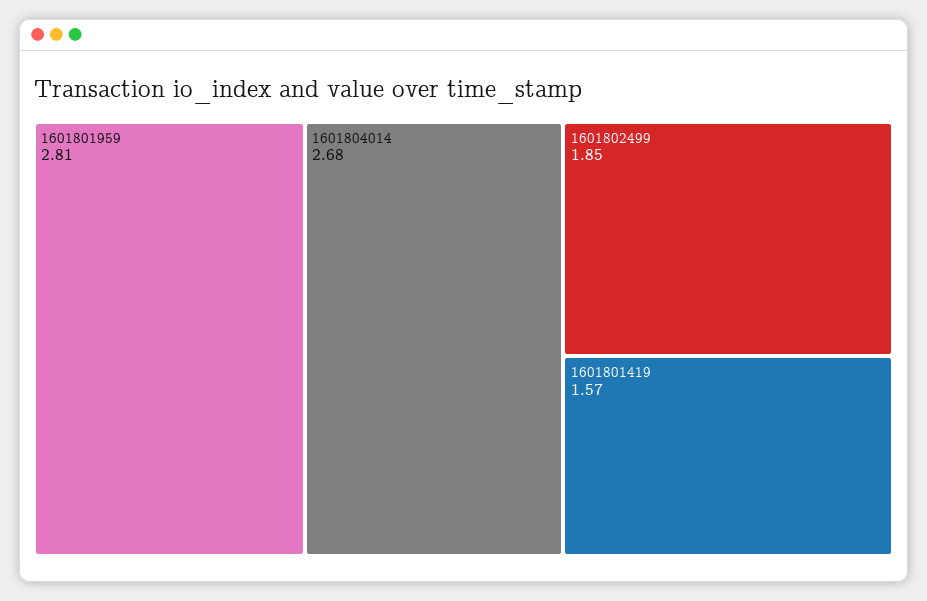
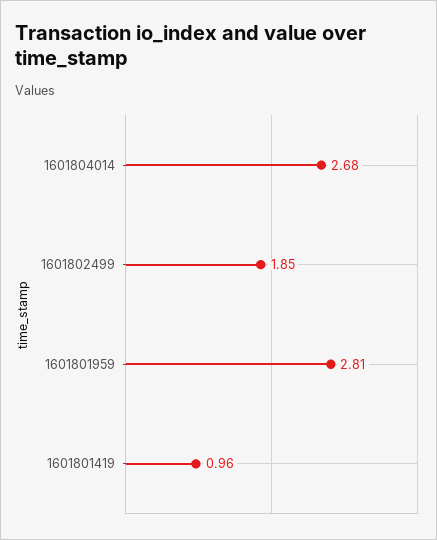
  {
    "1601801959": 2.81,
    "1601804014": 2.68,
    "1601802499": 1.85,
-   "1601801419": 1.57
+   "1601801419": 0.96
  }

